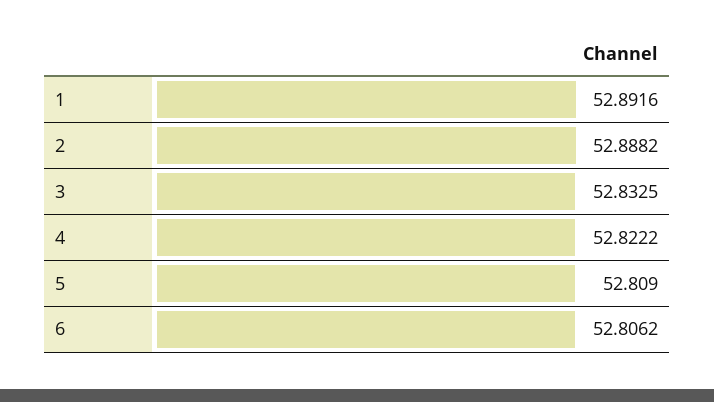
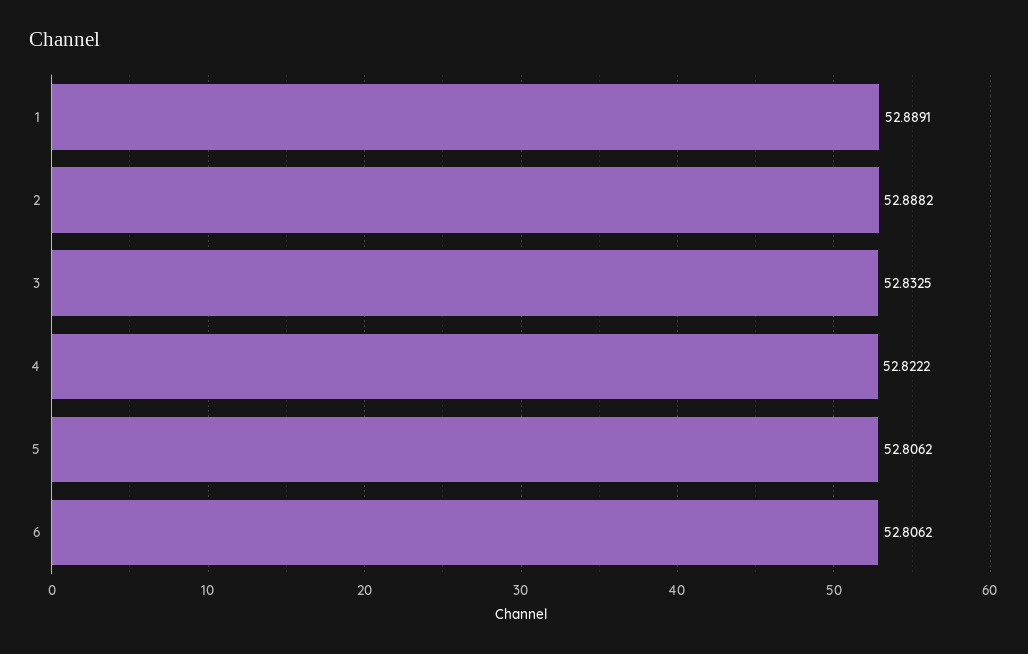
  {
-   "1": 52.8916,
+   "1": 52.8891,
    "2": 52.8882,
    "3": 52.8325,
    "4": 52.8222,
-   "5": 52.809,
+   "5": 52.8062,
    "6": 52.8062
  }

